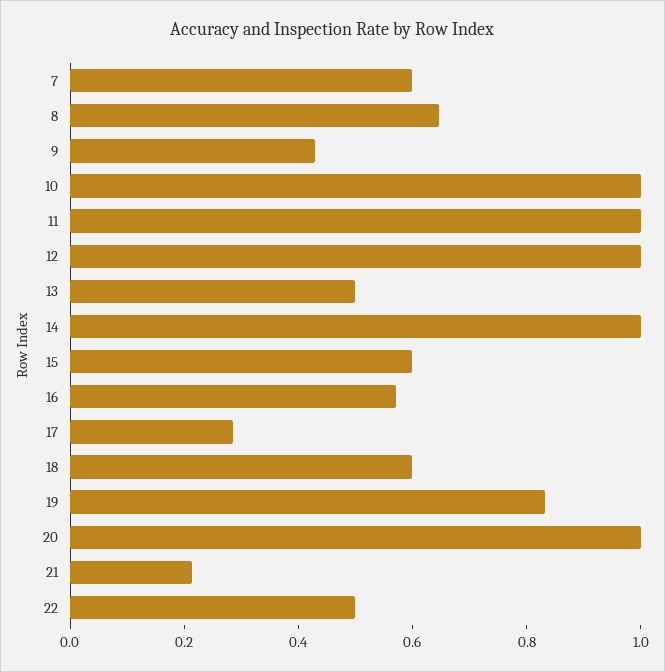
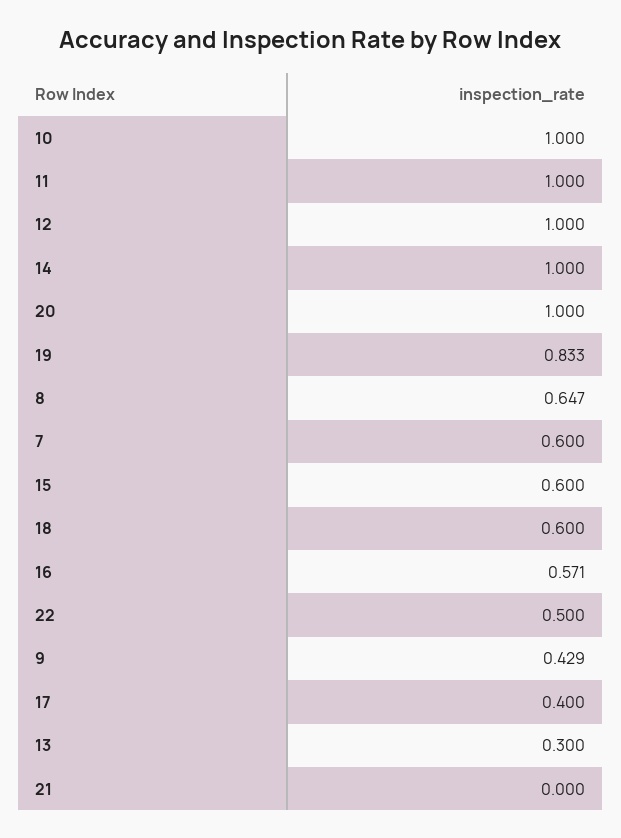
  {
    "7": 0.6,
    "8": 0.647,
    "9": 0.429,
    "10": 1,
    "11": 1,
    "12": 1,
-   "13": 0.5,
+   "13": 0.3,
    "14": 1,
    "15": 0.6,
    "16": 0.571,
-   "17": 0.3,
+   "17": 0.4,
    "18": 0.6,
    "19": 0.833,
    "20": 1,
-   "21": 0.2,
+   "21": 0,
    "22": 0.5
  }

